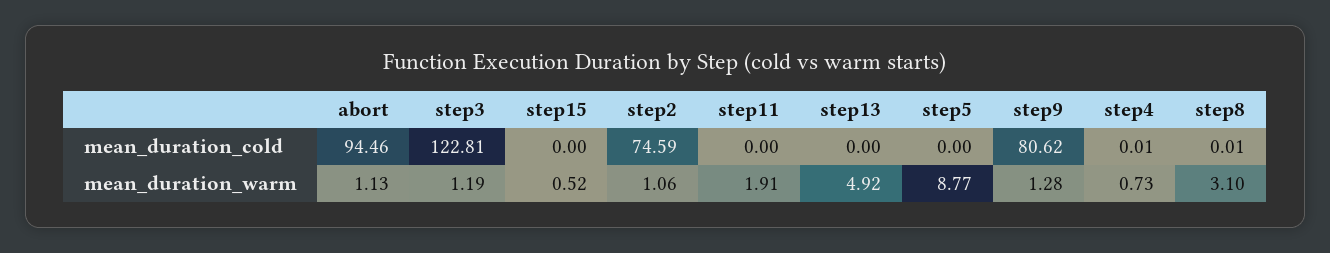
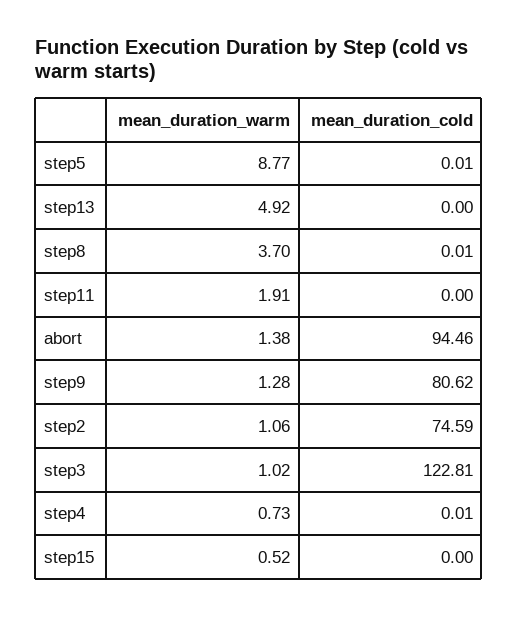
  {
    "abort": {
      "mean_duration_cold": 94.46,
-     "mean_duration_warm": 1.13
+     "mean_duration_warm": 1.38
    },
    "step3": {
      "mean_duration_cold": 122.81,
-     "mean_duration_warm": 1.19
+     "mean_duration_warm": 1.02
    },
    "step15": {
      "mean_duration_cold": 0,
      "mean_duration_warm": 0.52
    },
    "step2": {
      "mean_duration_cold": 74.59,
      "mean_duration_warm": 1.06
    },
    "step11": {
      "mean_duration_cold": 0,
      "mean_duration_warm": 1.91
    },
    "step13": {
      "mean_duration_cold": 0,
      "mean_duration_warm": 4.92
    },
    "step5": {
-     "mean_duration_cold": 0,
+     "mean_duration_cold": 0.01,
      "mean_duration_warm": 8.77
    },
    "step9": {
      "mean_duration_cold": 80.62,
      "mean_duration_warm": 1.28
    },
    "step4": {
      "mean_duration_cold": 0.01,
      "mean_duration_warm": 0.73
    },
    "step8": {
      "mean_duration_cold": 0.01,
-     "mean_duration_warm": 3.1
+     "mean_duration_warm": 3.7
    }
  }

